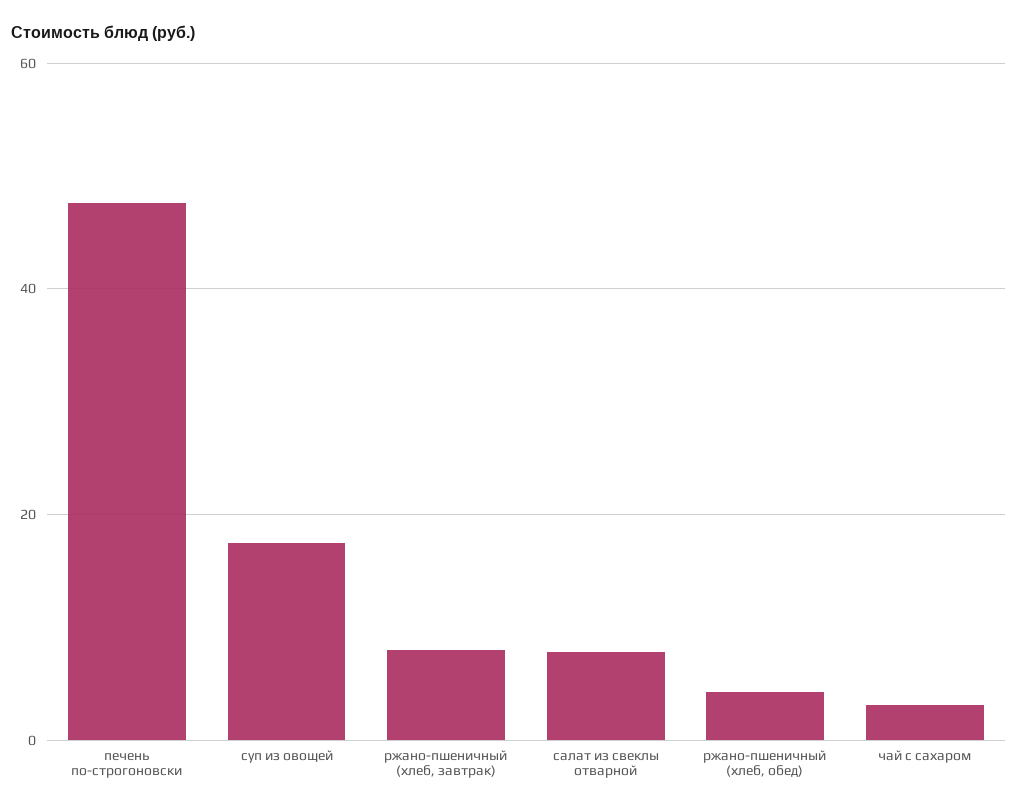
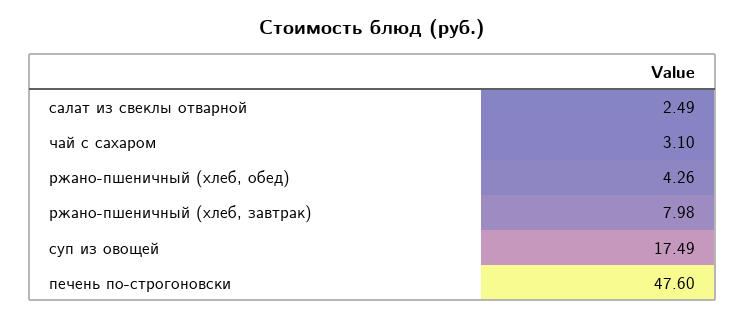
  {
    "печень по-строгоновски": 47.6,
    "суп из овощей": 17.49,
    "ржано-пшеничный (хлеб, завтрак)": 7.98,
-   "салат из свеклы отварной": 8,
+   "салат из свеклы отварной": 2.49,
    "ржано-пшеничный (хлеб, обед)": 4.26,
    "чай с сахаром": 3.1
  }

